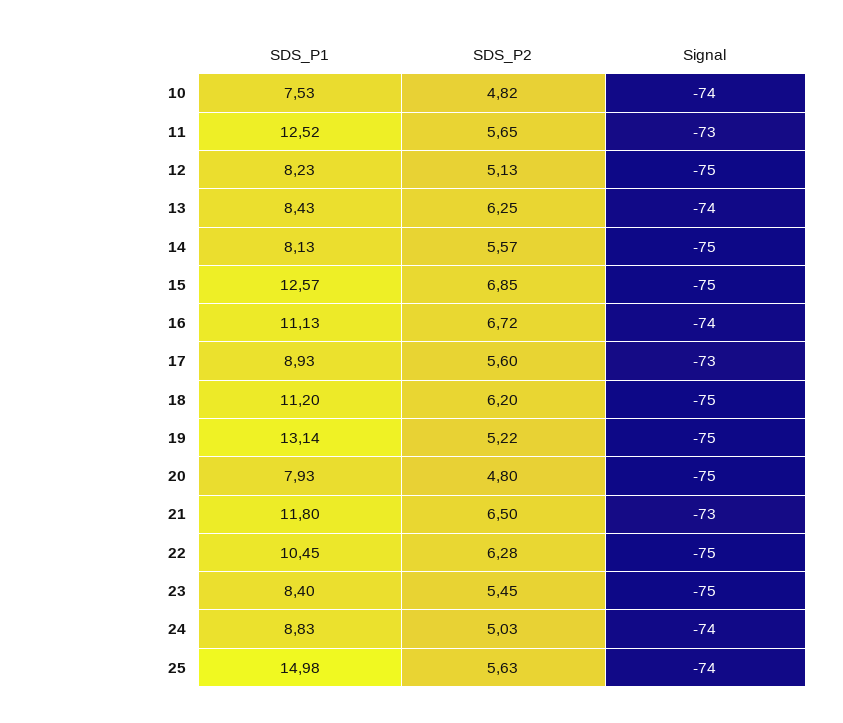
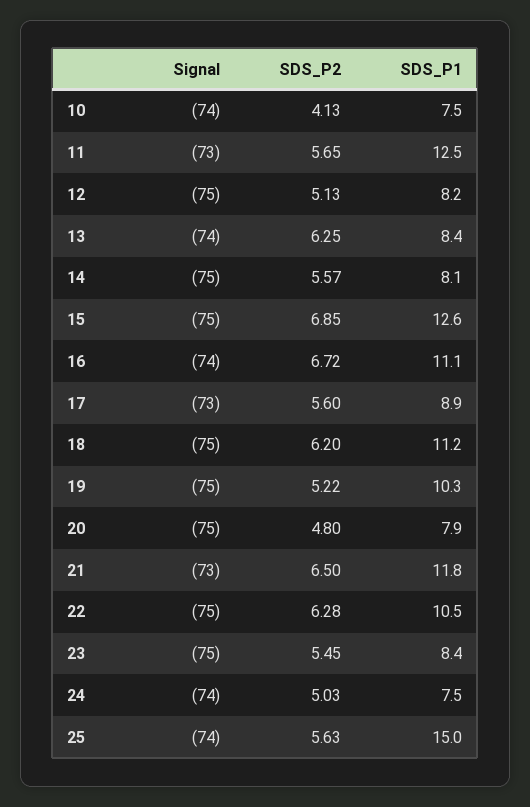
  {
    "SDS_P1": {
      "10": 7.53,
      "11": 12.52,
      "12": 8.23,
      "13": 8.43,
      "14": 8.13,
      "15": 12.57,
      "16": 11.13,
      "17": 8.93,
      "18": 11.2,
-     "19": 13.14,
+     "19": 10.3,
      "20": 7.93,
      "21": 11.8,
      "22": 10.45,
      "23": 8.4,
-     "24": 8.83,
+     "24": 7.5,
      "25": 14.98
    },
    "SDS_P2": {
-     "10": 4.82,
+     "10": 4.13,
      "11": 5.65,
      "12": 5.13,
      "13": 6.25,
      "14": 5.57,
      "15": 6.85,
      "16": 6.72,
      "17": 5.6,
      "18": 6.2,
      "19": 5.22,
      "20": 4.8,
      "21": 6.5,
      "22": 6.28,
      "23": 5.45,
      "24": 5.03,
      "25": 5.63
    },
    "Signal": {
      "10": -74,
      "11": -73,
      "12": -75,
      "13": -74,
      "14": -75,
      "15": -75,
      "16": -74,
      "17": -73,
      "18": -75,
      "19": -75,
      "20": -75,
      "21": -73,
      "22": -75,
      "23": -75,
      "24": -74,
      "25": -74
    }
  }

